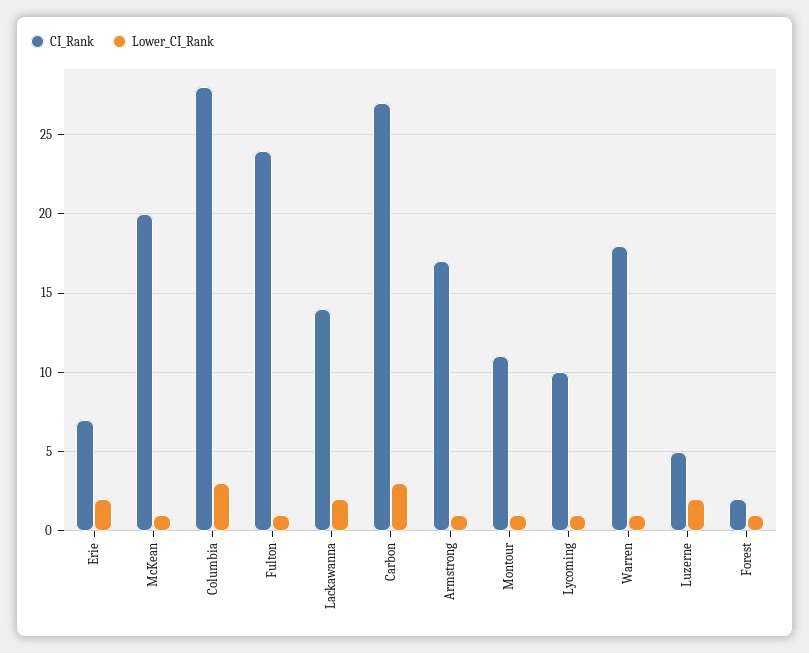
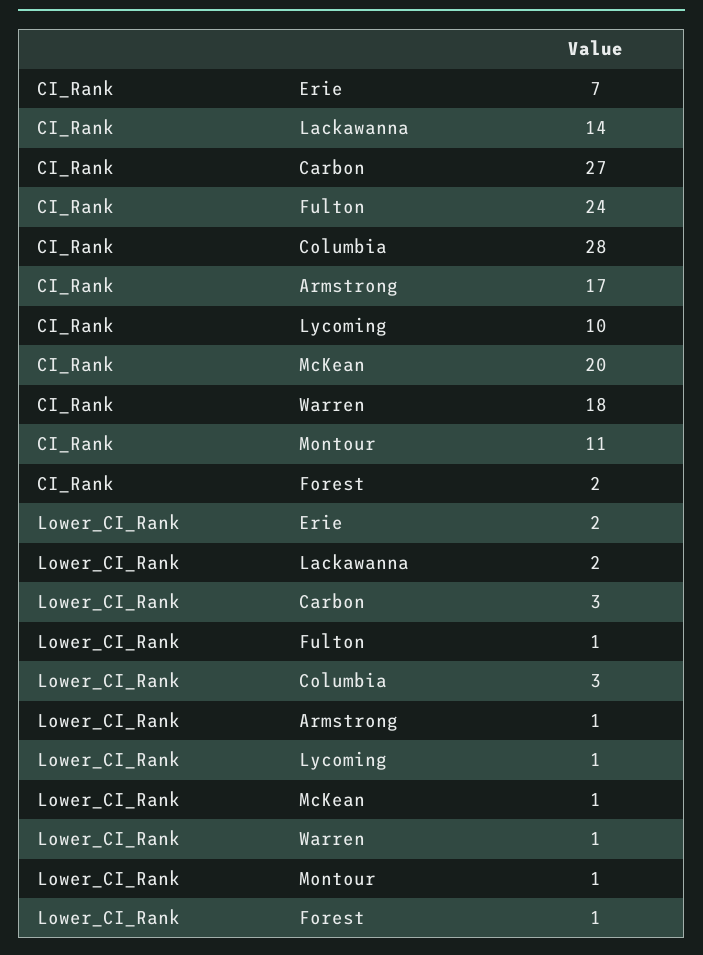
  {
    "CI_Rank": {
      "Erie": 7,
      "McKean": 20,
      "Columbia": 28,
      "Fulton": 24,
      "Lackawanna": 14,
      "Carbon": 27,
      "Armstrong": 17,
      "Montour": 11,
      "Lycoming": 10,
      "Warren": 18,
-     "Luzerne": 5,
      "Forest": 2
    },
    "Lower_CI_Rank": {
      "Erie": 2,
      "McKean": 1,
      "Columbia": 3,
      "Fulton": 1,
      "Lackawanna": 2,
      "Carbon": 3,
      "Armstrong": 1,
      "Montour": 1,
      "Lycoming": 1,
      "Warren": 1,
-     "Luzerne": 2,
      "Forest": 1
    }
  }

